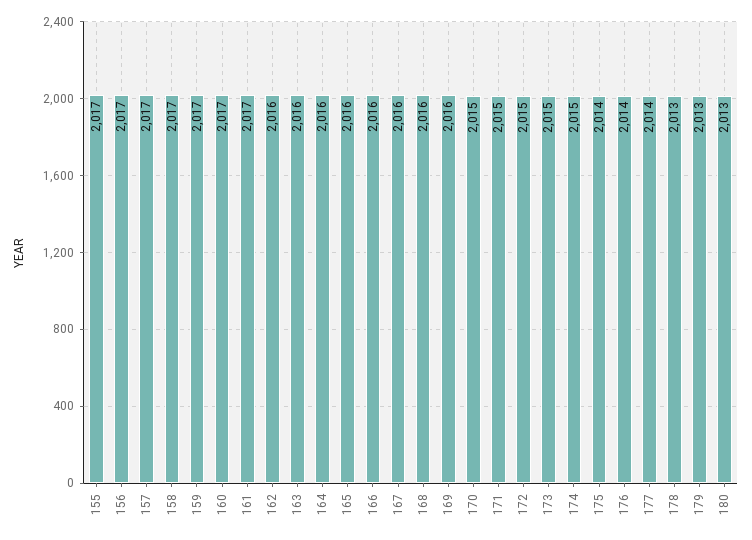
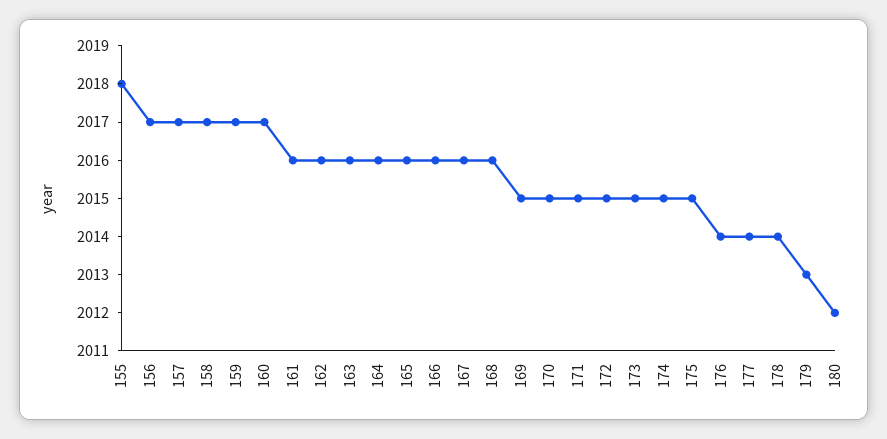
  {
-   "155": 2017,
+   "155": 2018,
    "156": 2017,
    "157": 2017,
    "158": 2017,
    "159": 2017,
    "160": 2017,
-   "161": 2017,
+   "161": 2016,
    "162": 2016,
    "163": 2016,
    "164": 2016,
    "165": 2016,
    "166": 2016,
    "167": 2016,
    "168": 2016,
-   "169": 2016,
+   "169": 2015,
    "170": 2015,
    "171": 2015,
    "172": 2015,
    "173": 2015,
    "174": 2015,
-   "175": 2014,
+   "175": 2015,
    "176": 2014,
    "177": 2014,
-   "178": 2013,
+   "178": 2014,
    "179": 2013,
-   "180": 2013
+   "180": 2012
  }

